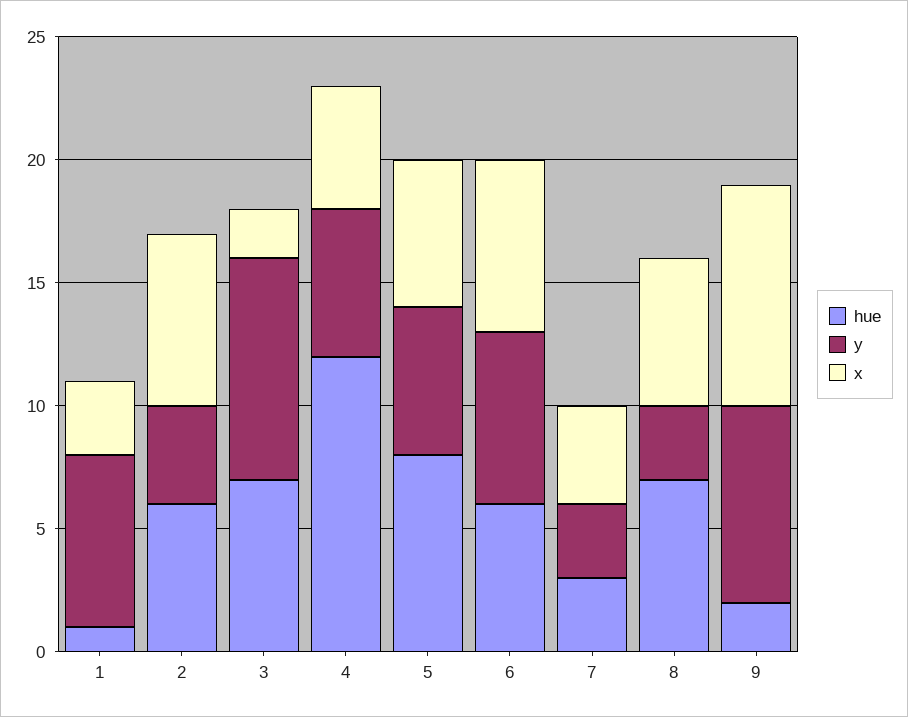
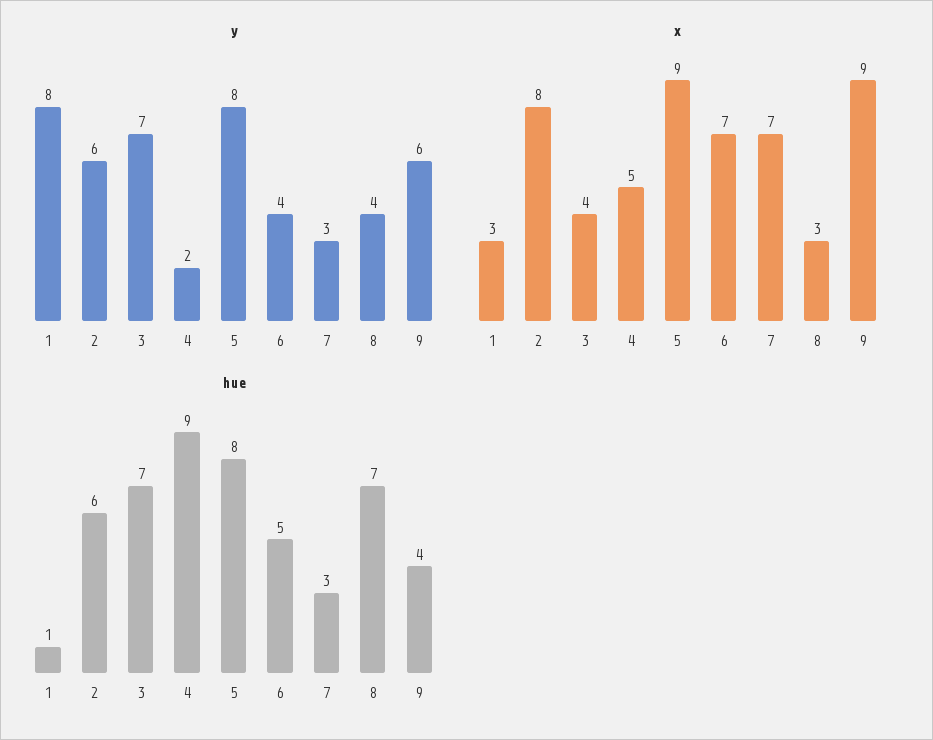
  {
    "hue": {
      "1": 1,
      "2": 6,
      "3": 7,
-     "4": 12,
+     "4": 9,
      "5": 8,
-     "6": 6,
+     "6": 5,
      "7": 3,
      "8": 7,
-     "9": 2
+     "9": 4
    },
    "y": {
-     "1": 7,
+     "1": 8,
-     "2": 4,
+     "2": 6,
-     "3": 9,
+     "3": 7,
-     "4": 6,
+     "4": 2,
-     "5": 6,
+     "5": 8,
-     "6": 7,
+     "6": 4,
      "7": 3,
-     "8": 3,
+     "8": 4,
-     "9": 8
+     "9": 6
    },
    "x": {
      "1": 3,
-     "2": 7,
+     "2": 8,
-     "3": 2,
+     "3": 4,
      "4": 5,
-     "5": 6,
+     "5": 9,
      "6": 7,
-     "7": 4,
+     "7": 7,
-     "8": 6,
+     "8": 3,
      "9": 9
    }
  }

